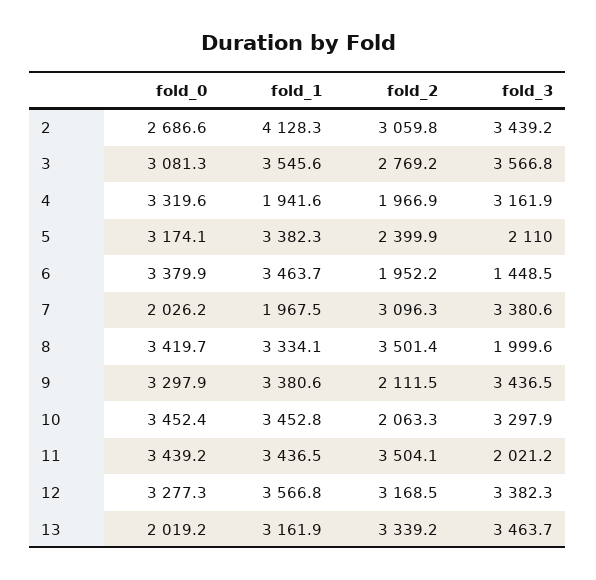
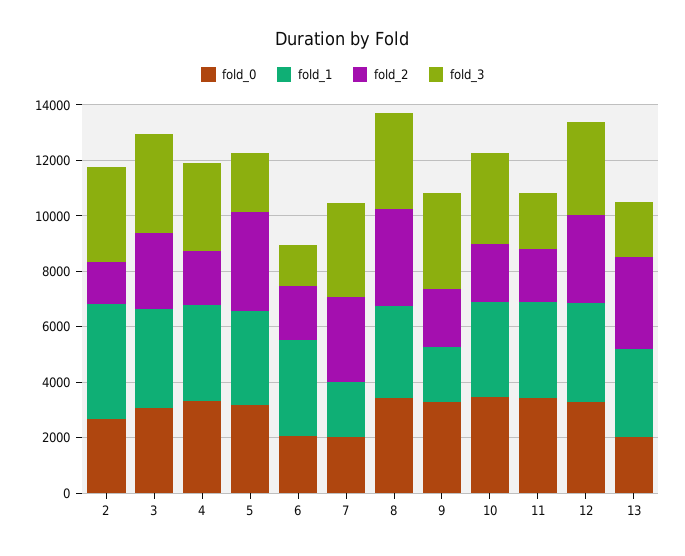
  {
    "fold_0": {
      "2": 2686.6,
      "3": 3081.3,
      "4": 3319.6,
      "5": 3174.1,
-     "6": 3379.9,
+     "6": 2000,
      "7": 2026.2,
      "8": 3419.7,
      "9": 3297.9,
      "10": 3452.4,
      "11": 3439.2,
      "12": 3277.3,
      "13": 2019.2
    },
    "fold_1": {
      "2": 4128.3,
      "3": 3545.6,
-     "4": 1941.6,
+     "4": 3500,
      "5": 3382.3,
      "6": 3463.7,
      "7": 1967.5,
      "8": 3334.1,
-     "9": 3380.6,
+     "9": 2000,
      "10": 3452.8,
      "11": 3436.5,
      "12": 3566.8,
      "13": 3161.9
    },
    "fold_2": {
-     "2": 3059.8,
+     "2": 1500,
      "3": 2769.2,
      "4": 1966.9,
-     "5": 2399.9,
+     "5": 3500,
      "6": 1952.2,
      "7": 3096.3,
      "8": 3501.4,
      "9": 2111.5,
      "10": 2063.3,
-     "11": 3504.1,
+     "11": 2000,
      "12": 3168.5,
      "13": 3339.2
    },
    "fold_3": {
      "2": 3439.2,
      "3": 3566.8,
      "4": 3161.9,
      "5": 2110,
      "6": 1448.5,
      "7": 3380.6,
-     "8": 1999.6,
+     "8": 3500,
      "9": 3436.5,
      "10": 3297.9,
      "11": 2021.2,
      "12": 3382.3,
-     "13": 3463.7
+     "13": 2000
    }
  }

